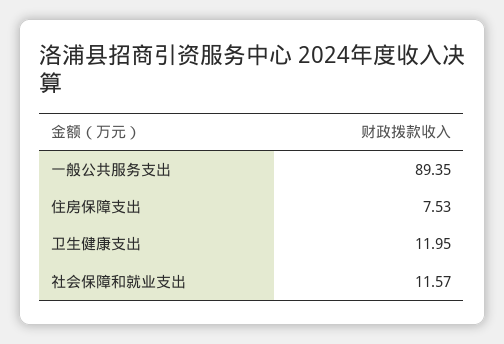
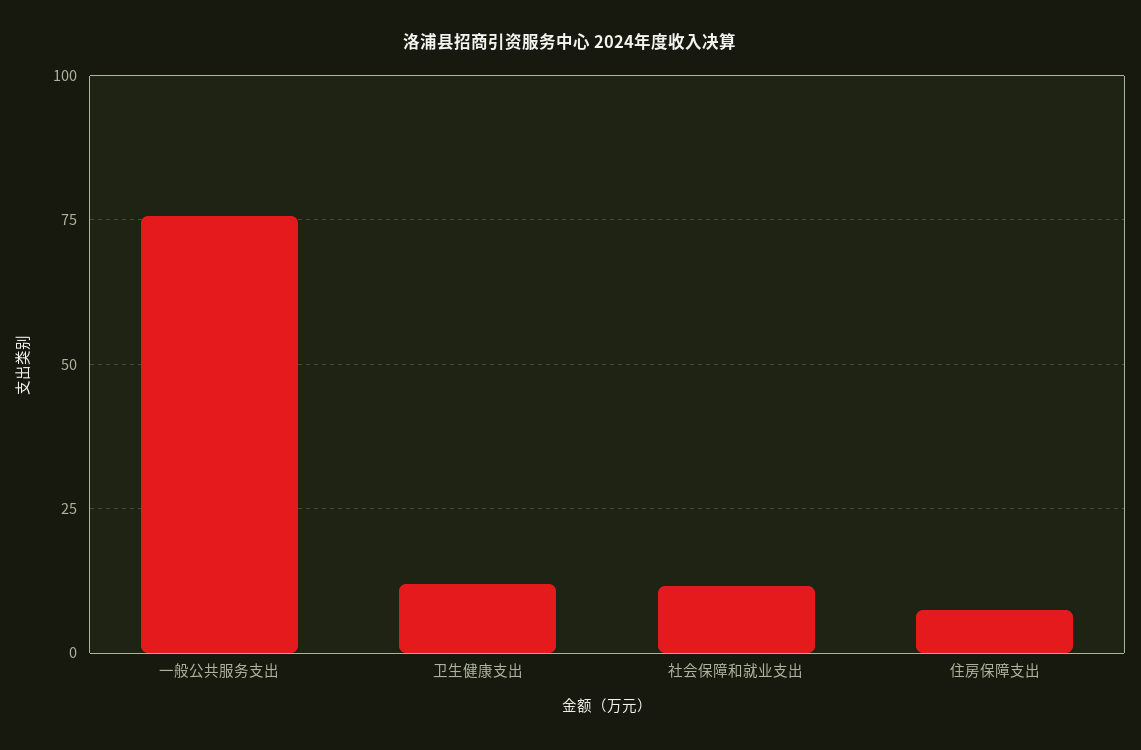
  {
-   "一般公共服务支出": 89.35,
+   "一般公共服务支出": 75,
    "住房保障支出": 7.53,
    "卫生健康支出": 11.95,
    "社会保障和就业支出": 11.57
  }

